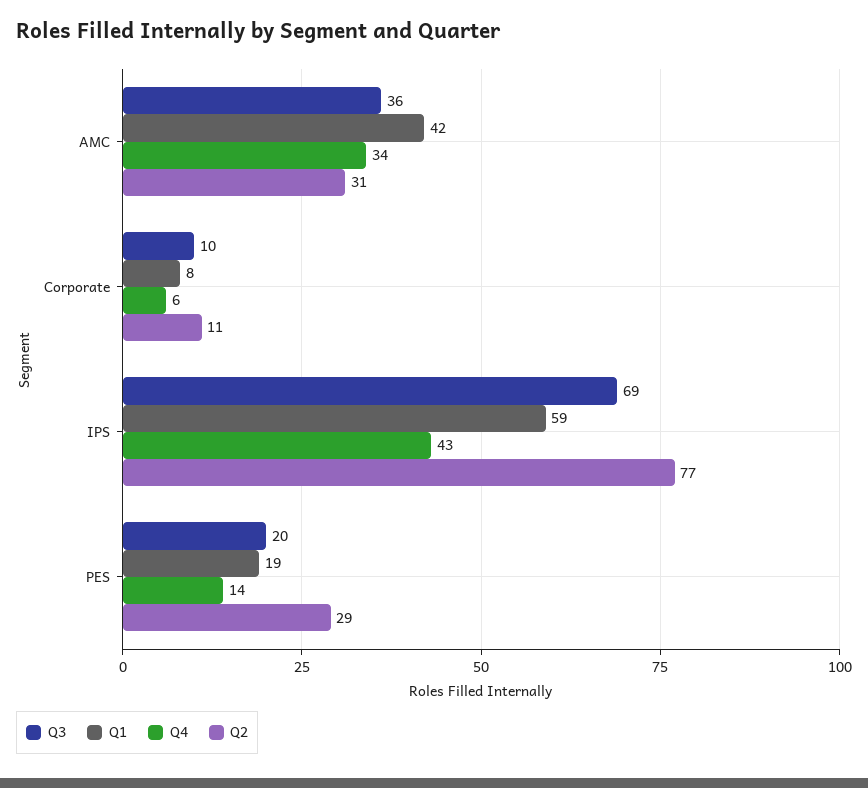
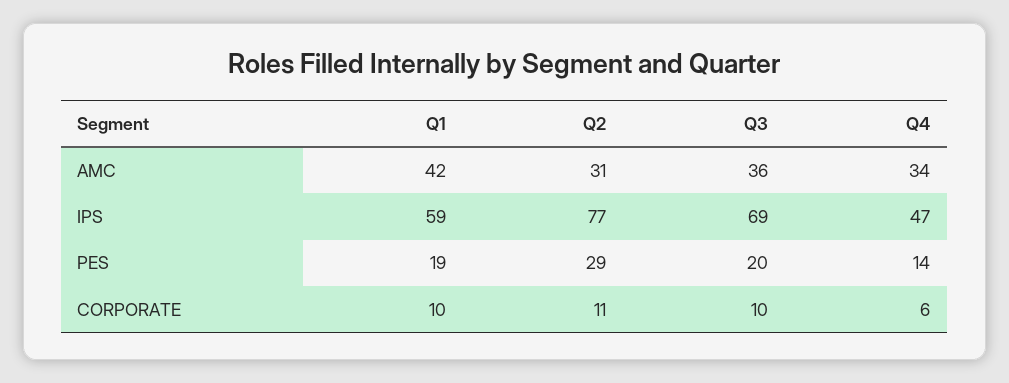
  {
    "Q3": {
      "AMC": 36,
      "Corporate": 10,
      "IPS": 69,
      "PES": 20
    },
    "Q1": {
      "AMC": 42,
-     "Corporate": 8,
+     "Corporate": 10,
      "IPS": 59,
      "PES": 19
    },
    "Q4": {
      "AMC": 34,
      "Corporate": 6,
-     "IPS": 43,
+     "IPS": 47,
      "PES": 14
    },
    "Q2": {
      "AMC": 31,
      "Corporate": 11,
      "IPS": 77,
      "PES": 29
    }
  }

